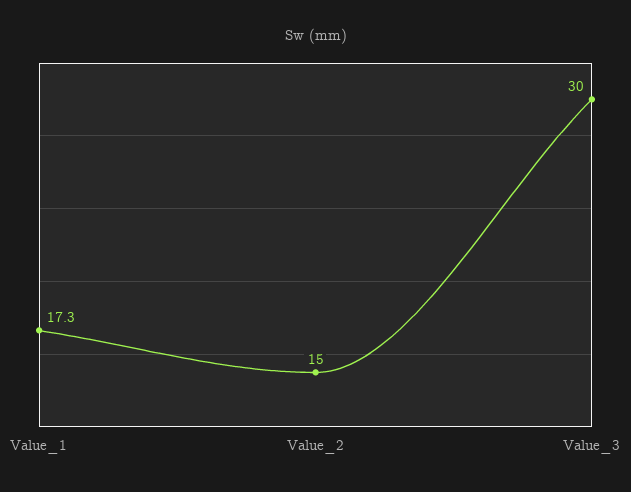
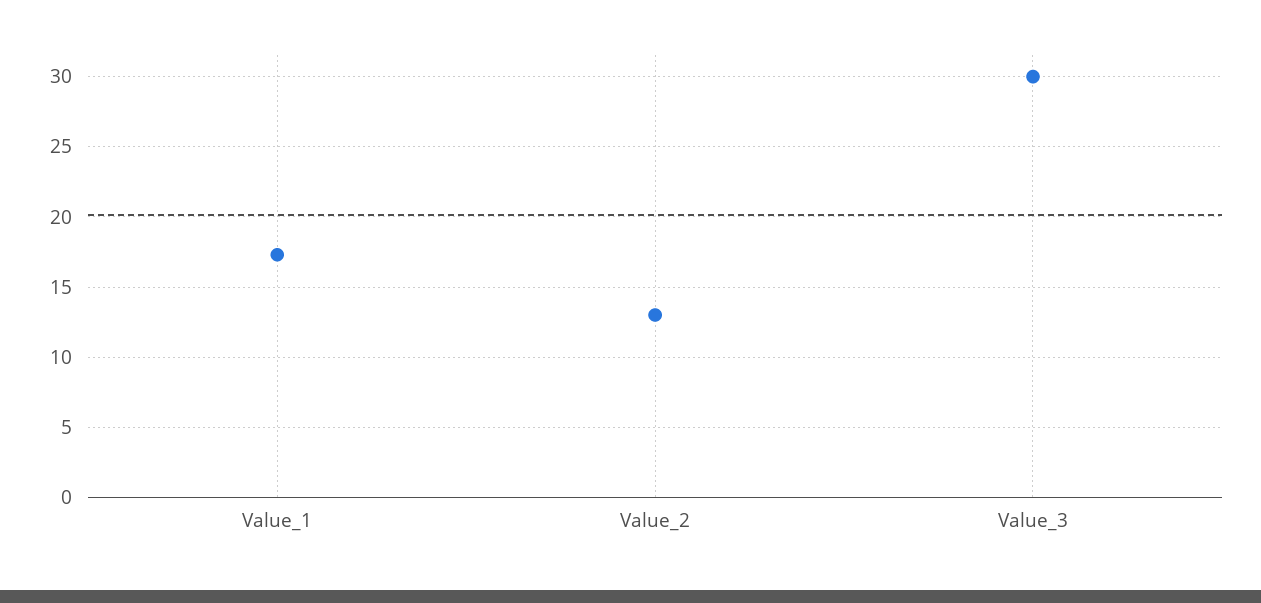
  {
    "Value_1": 17.3,
-   "Value_2": 15,
+   "Value_2": 13,
    "Value_3": 30
  }

